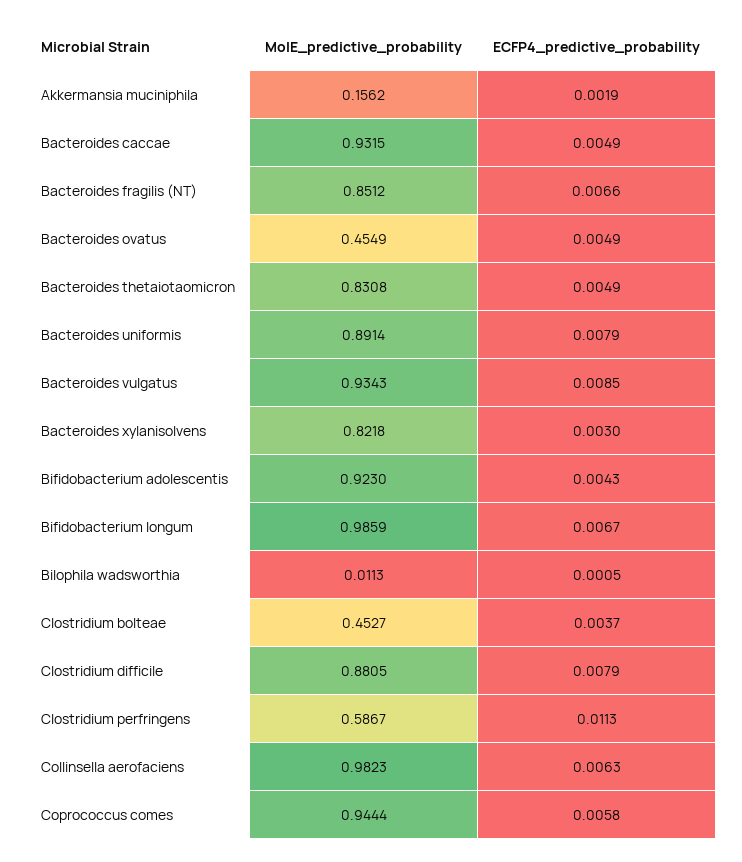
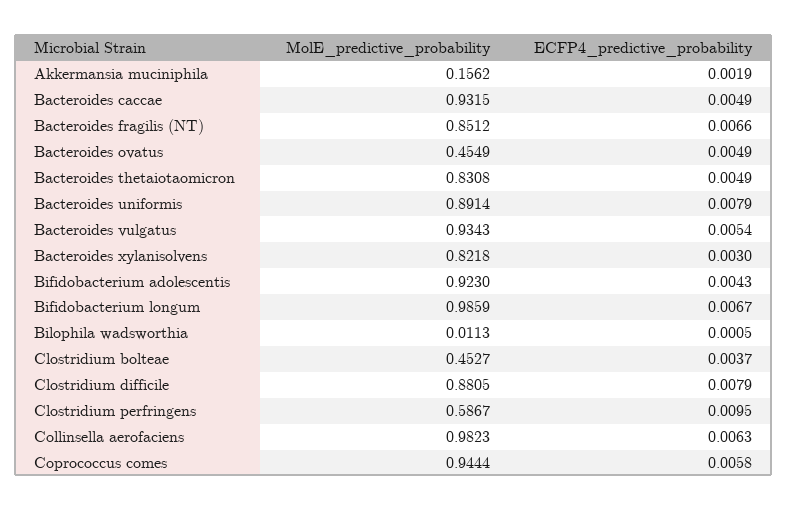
  {
    "MolE_predictive_probability": {
      "Akkermansia muciniphila": 0.1562,
      "Bacteroides caccae": 0.9315,
      "Bacteroides fragilis (NT)": 0.8512,
      "Bacteroides ovatus": 0.4549,
      "Bacteroides thetaiotaomicron": 0.8308,
      "Bacteroides uniformis": 0.8914,
      "Bacteroides vulgatus": 0.9343,
      "Bacteroides xylanisolvens": 0.8218,
      "Bifidobacterium adolescentis": 0.923,
      "Bifidobacterium longum": 0.9859,
      "Bilophila wadsworthia": 0.0113,
      "Clostridium bolteae": 0.4527,
      "Clostridium difficile": 0.8805,
      "Clostridium perfringens": 0.5867,
      "Collinsella aerofaciens": 0.9823,
      "Coprococcus comes": 0.9444
    },
    "ECFP4_predictive_probability": {
      "Akkermansia muciniphila": 0.0019,
      "Bacteroides caccae": 0.0049,
      "Bacteroides fragilis (NT)": 0.0066,
      "Bacteroides ovatus": 0.0049,
      "Bacteroides thetaiotaomicron": 0.0049,
      "Bacteroides uniformis": 0.0079,
-     "Bacteroides vulgatus": 0.0085,
+     "Bacteroides vulgatus": 0.0054,
      "Bacteroides xylanisolvens": 0.003,
      "Bifidobacterium adolescentis": 0.0043,
      "Bifidobacterium longum": 0.0067,
      "Bilophila wadsworthia": 0.0005,
      "Clostridium bolteae": 0.0037,
      "Clostridium difficile": 0.0079,
-     "Clostridium perfringens": 0.0113,
+     "Clostridium perfringens": 0.0095,
      "Collinsella aerofaciens": 0.0063,
      "Coprococcus comes": 0.0058
    }
  }

